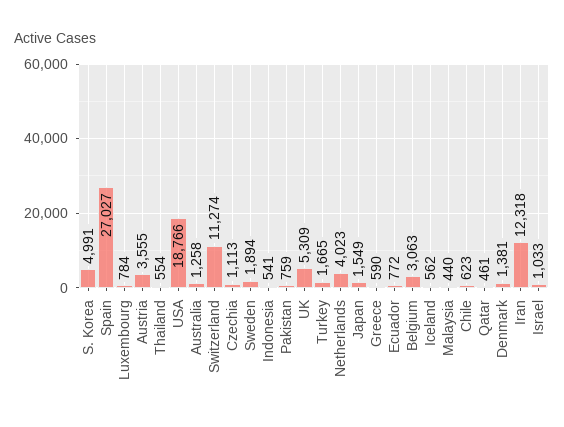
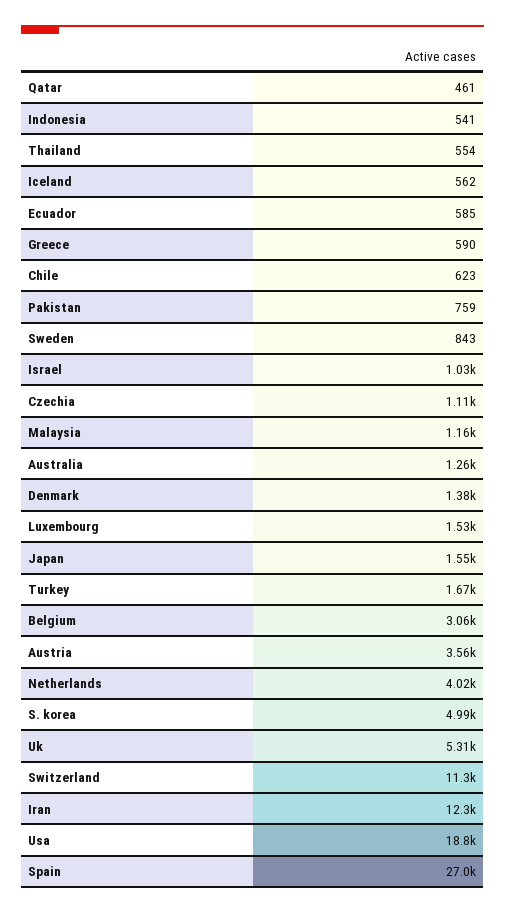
  {
    "S. Korea": 4991,
    "Spain": 27027,
-   "Luxembourg": 784,
+   "Luxembourg": 1530,
    "Austria": 3555,
    "Thailand": 554,
    "USA": 18766,
    "Australia": 1258,
    "Switzerland": 11274,
    "Czechia": 1113,
-   "Sweden": 1894,
+   "Sweden": 843,
    "Indonesia": 541,
    "Pakistan": 759,
    "UK": 5309,
    "Turkey": 1665,
    "Netherlands": 4023,
    "Japan": 1549,
    "Greece": 590,
-   "Ecuador": 772,
+   "Ecuador": 585,
    "Belgium": 3063,
    "Iceland": 562,
-   "Malaysia": 440,
+   "Malaysia": 1160,
    "Chile": 623,
    "Qatar": 461,
    "Denmark": 1381,
    "Iran": 12318,
    "Israel": 1033
  }

